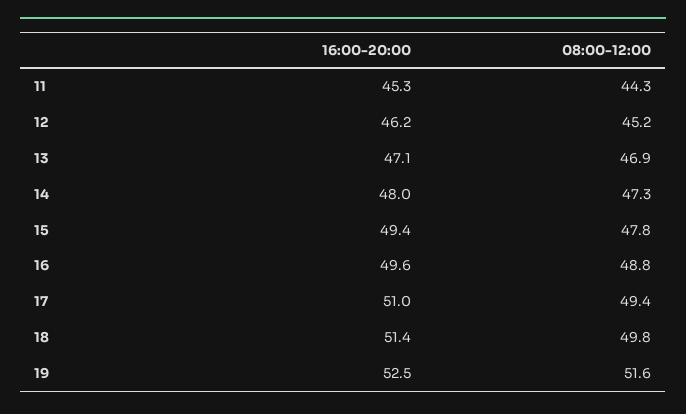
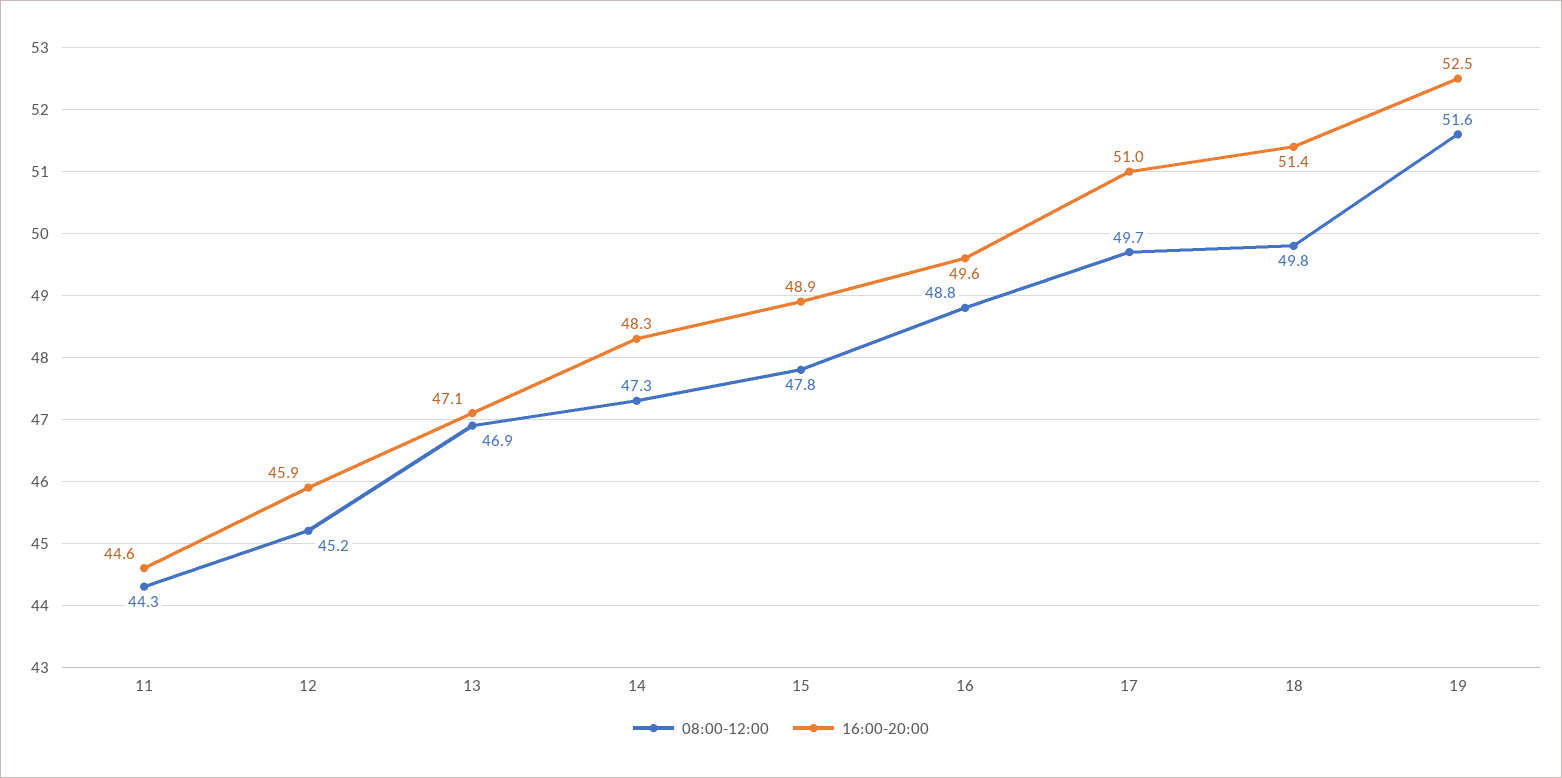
  {
    "16:00-20:00": {
-     "11": 45.3,
+     "11": 44.6,
-     "12": 46.2,
+     "12": 45.9,
      "13": 47.1,
-     "14": 48,
+     "14": 48.3,
-     "15": 49.4,
+     "15": 48.9,
      "16": 49.6,
      "17": 51,
      "18": 51.4,
      "19": 52.5
    },
    "08:00-12:00": {
      "11": 44.3,
      "12": 45.2,
      "13": 46.9,
      "14": 47.3,
      "15": 47.8,
      "16": 48.8,
-     "17": 49.4,
+     "17": 49.7,
      "18": 49.8,
      "19": 51.6
    }
  }

